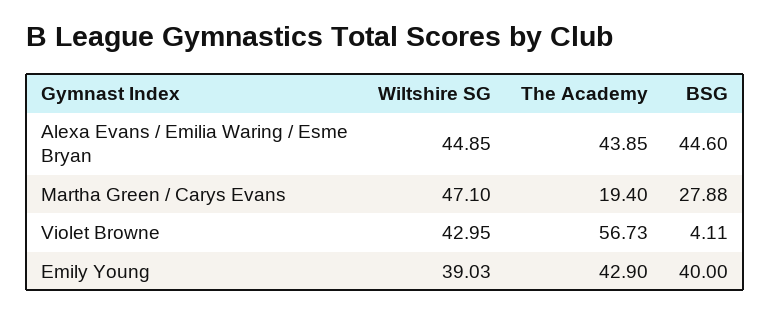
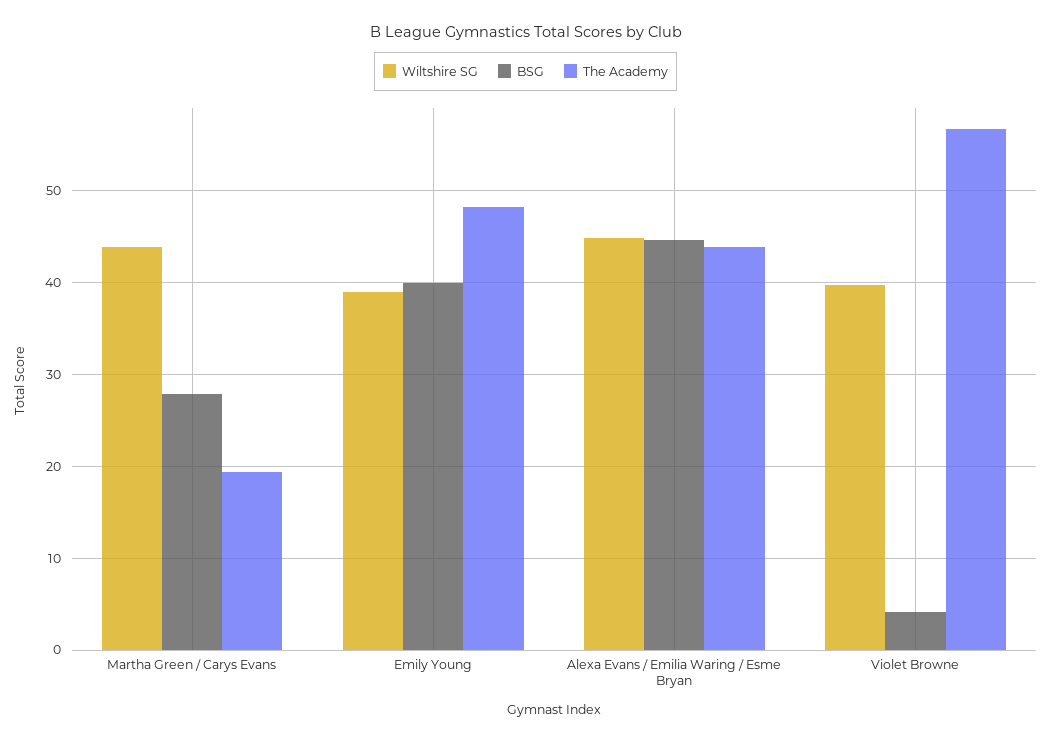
  {
    "Wiltshire SG": {
      "Alexa Evans / Emilia Waring / Esme Bryan": 44.85,
-     "Martha Green / Carys Evans": 47.1,
+     "Martha Green / Carys Evans": 44,
-     "Violet Browne": 42.95,
+     "Violet Browne": 40,
      "Emily Young": 39.03
    },
    "The Academy": {
      "Alexa Evans / Emilia Waring / Esme Bryan": 43.85,
      "Martha Green / Carys Evans": 19.4,
      "Violet Browne": 56.73,
-     "Emily Young": 42.9
+     "Emily Young": 48
    },
    "BSG": {
      "Alexa Evans / Emilia Waring / Esme Bryan": 44.6,
      "Martha Green / Carys Evans": 27.88,
      "Violet Browne": 4.11,
      "Emily Young": 40
    }
  }

